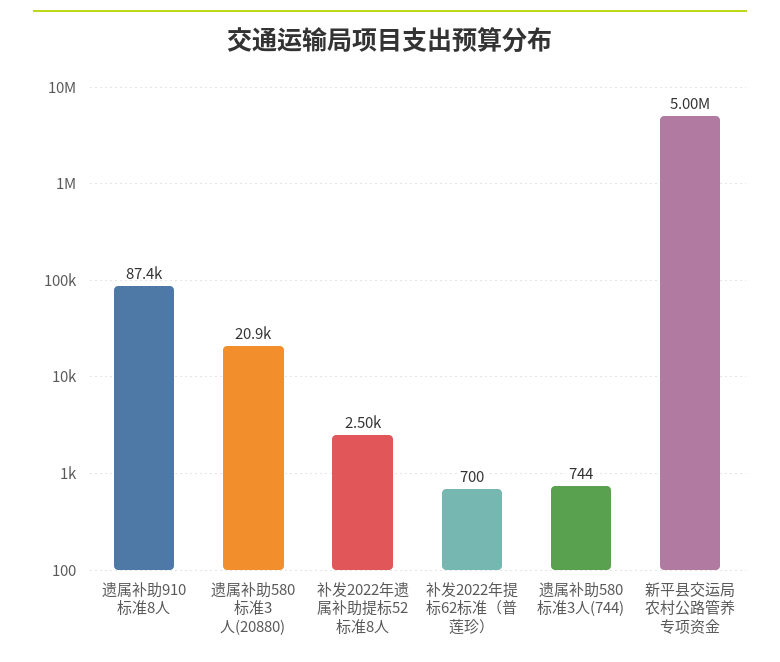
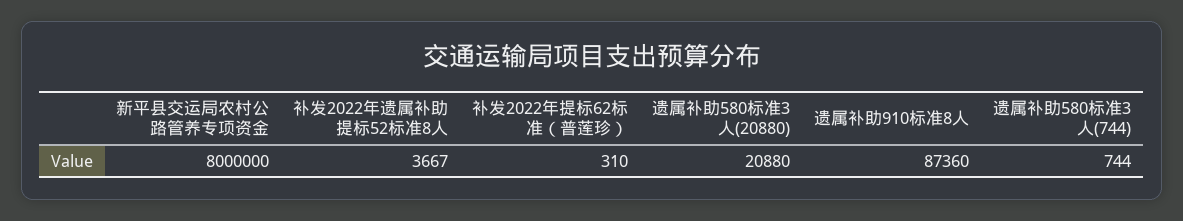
  {
    "遗属补助910标准8人": 87360,
    "遗属补助580标准3人(20880)": 20880,
-   "补发2022年遗属补助提标52标准8人": 2500,
+   "补发2022年遗属补助提标52标准8人": 3667,
-   "补发2022年提标62标准（普莲珍）": 700,
+   "补发2022年提标62标准（普莲珍）": 310,
    "遗属补助580标准3人(744)": 744,
-   "新平县交运局农村公路管养专项资金": 5000000
+   "新平县交运局农村公路管养专项资金": 8000000
  }

